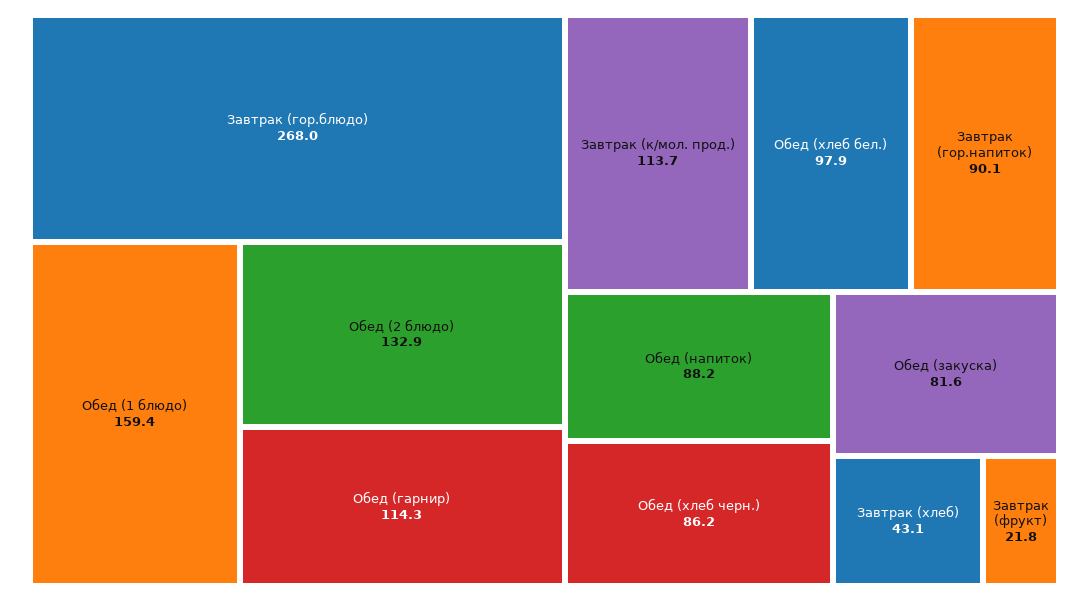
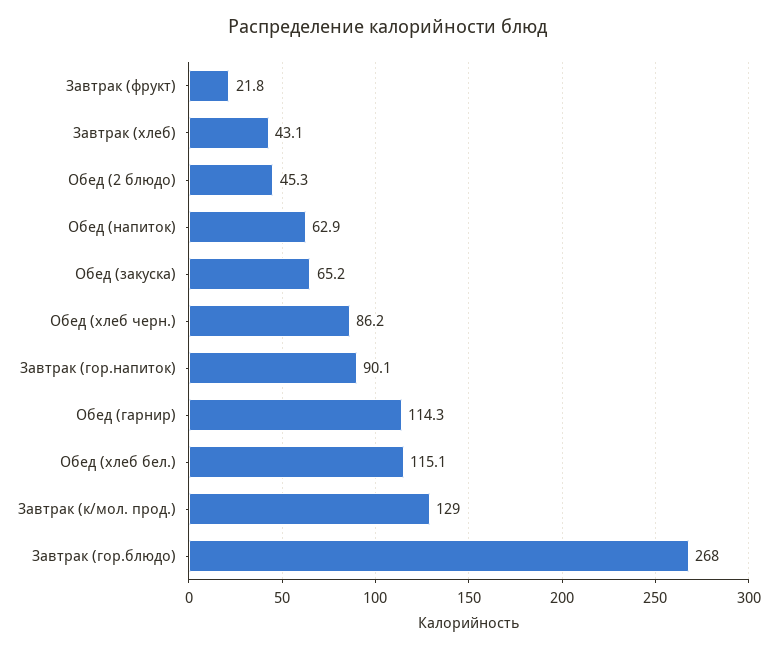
  {
    "Завтрак (гор.блюдо)": 268,
-   "Обед (1 блюдо)": 159.4,
-   "Обед (2 блюдо)": 132.9,
+   "Обед (2 блюдо)": 45.3,
    "Обед (гарнир)": 114.3,
-   "Завтрак (к/мол. прод.)": 113.7,
+   "Завтрак (к/мол. прод.)": 129,
-   "Обед (хлеб бел.)": 97.9,
+   "Обед (хлеб бел.)": 115.1,
    "Завтрак (гор.напиток)": 90.1,
-   "Обед (напиток)": 88.2,
+   "Обед (напиток)": 62.9,
    "Обед (хлеб черн.)": 86.2,
-   "Обед (закуска)": 81.6,
+   "Обед (закуска)": 65.2,
    "Завтрак (хлеб)": 43.1,
    "Завтрак (фрукт)": 21.8
  }

